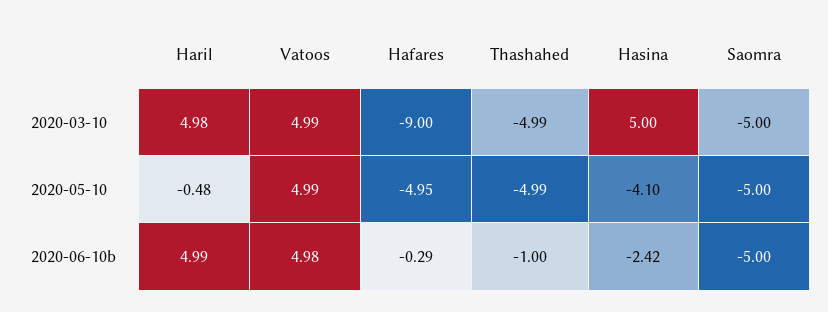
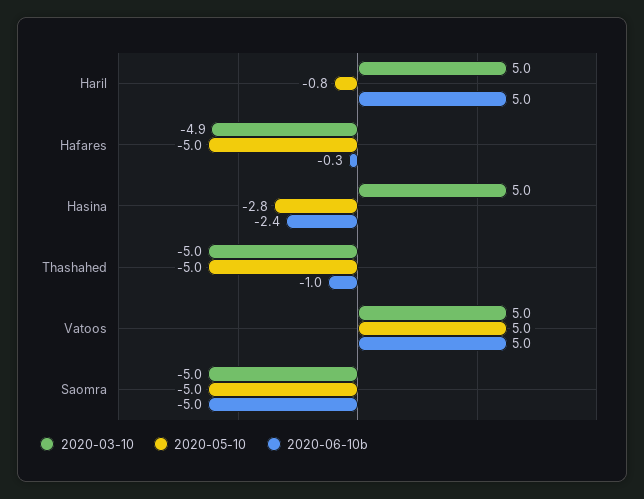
  {
    "2020-03-10": {
      "Haril": 4.98,
      "Vatoos": 4.99,
-     "Hafares": -9,
+     "Hafares": -4.9,
      "Thashahed": -4.99,
      "Hasina": 5,
      "Saomra": -5
    },
    "2020-05-10": {
-     "Haril": -0.48,
+     "Haril": -0.8,
      "Vatoos": 4.99,
      "Hafares": -4.95,
      "Thashahed": -4.99,
-     "Hasina": -4.1,
+     "Hasina": -2.8,
      "Saomra": -5
    },
    "2020-06-10b": {
      "Haril": 4.99,
      "Vatoos": 4.98,
      "Hafares": -0.29,
      "Thashahed": -1,
      "Hasina": -2.42,
      "Saomra": -5
    }
  }

